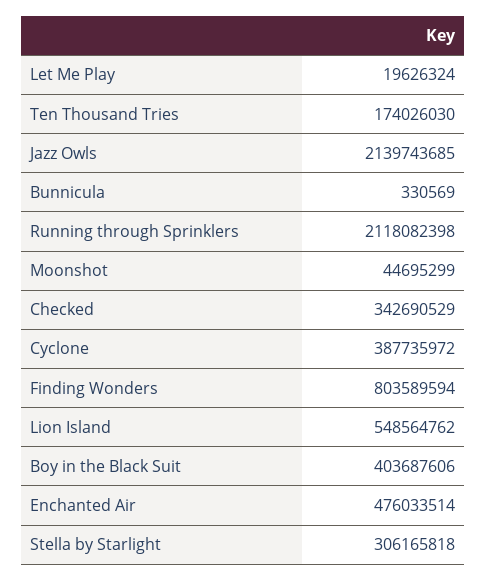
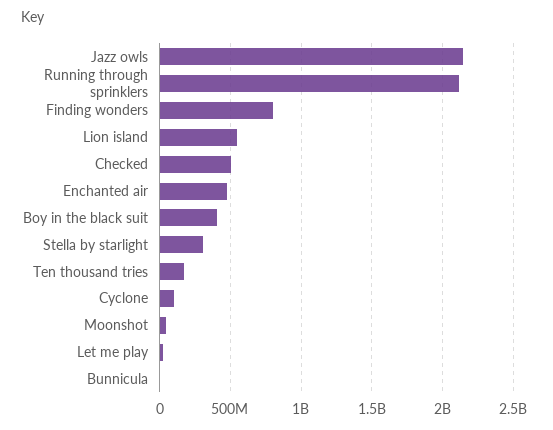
  {
    "Let Me Play": 19626324,
    "Ten Thousand Tries": 174026030,
    "Jazz Owls": 2139743685,
    "Bunnicula": 330569,
    "Running through Sprinklers": 2118082398,
    "Moonshot": 44695299,
-   "Checked": 342690529,
+   "Checked": 500000000,
-   "Cyclone": 387735972,
+   "Cyclone": 100000000,
    "Finding Wonders": 803589594,
    "Lion Island": 548564762,
    "Boy in the Black Suit": 403687606,
    "Enchanted Air": 476033514,
    "Stella by Starlight": 306165818
  }

